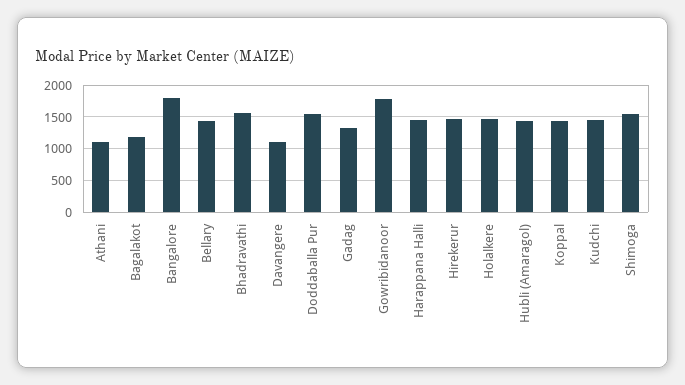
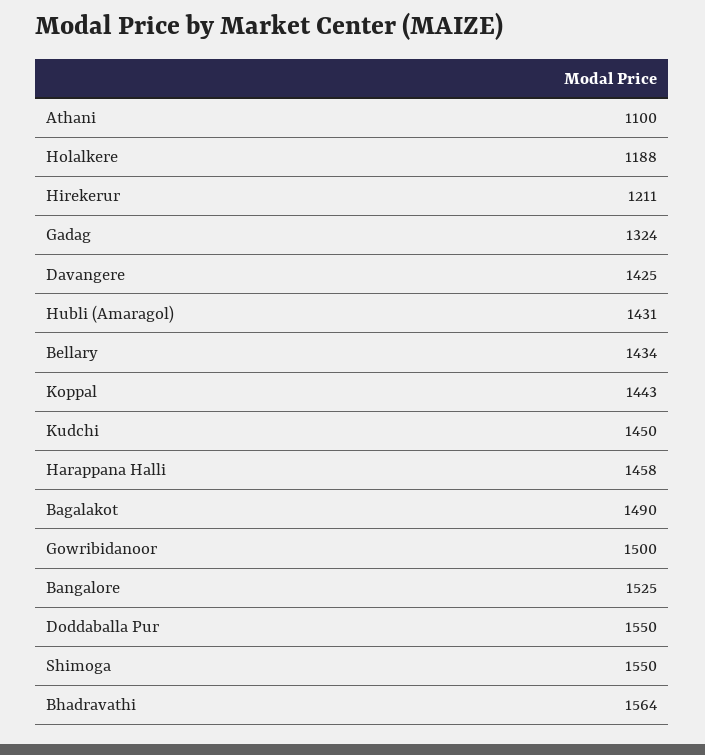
  {
    "Athani": 1100,
-   "Bagalakot": 1200,
+   "Bagalakot": 1490,
-   "Bangalore": 1800,
+   "Bangalore": 1525,
    "Bellary": 1434,
    "Bhadravathi": 1564,
-   "Davangere": 1100,
+   "Davangere": 1425,
    "Doddaballa Pur": 1550,
    "Gadag": 1324,
-   "Gowribidanoor": 1800,
+   "Gowribidanoor": 1500,
    "Harappana Halli": 1458,
-   "Hirekerur": 1500,
+   "Hirekerur": 1211,
-   "Holalkere": 1500,
+   "Holalkere": 1188,
    "Hubli (Amaragol)": 1431,
    "Koppal": 1443,
    "Kudchi": 1450,
    "Shimoga": 1550
  }

